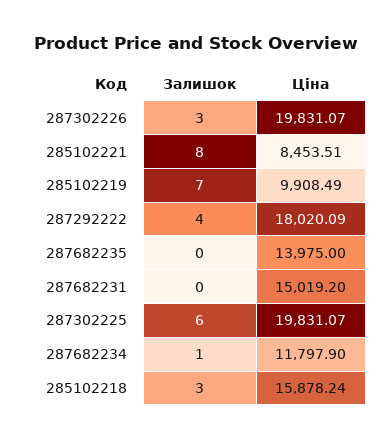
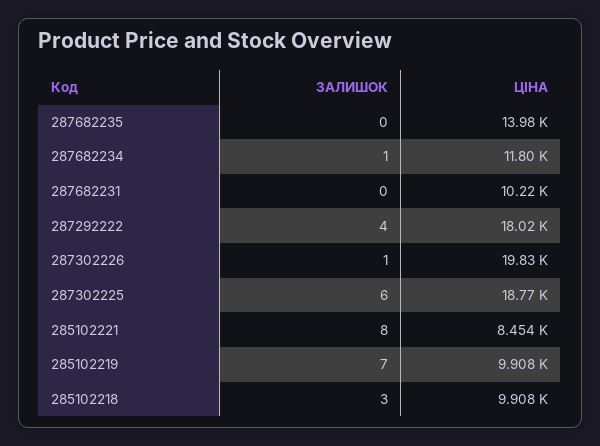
  {
    "Залишок": {
-     "287302226": 3,
+     "287302226": 1,
      "285102221": 8,
      "285102219": 7,
      "287292222": 4,
      "287682235": 0,
      "287682231": 0,
      "287302225": 6,
      "287682234": 1,
      "285102218": 3
    },
    "Ціна": {
      "287302226": 19831.07,
      "285102221": 8453.51,
      "285102219": 9908.49,
      "287292222": 18020.09,
      "287682235": 13975,
-     "287682231": 15019.2,
+     "287682231": 10220,
-     "287302225": 19831.07,
+     "287302225": 18770,
      "287682234": 11797.9,
-     "285102218": 15878.24
+     "285102218": 9908
    }
  }

